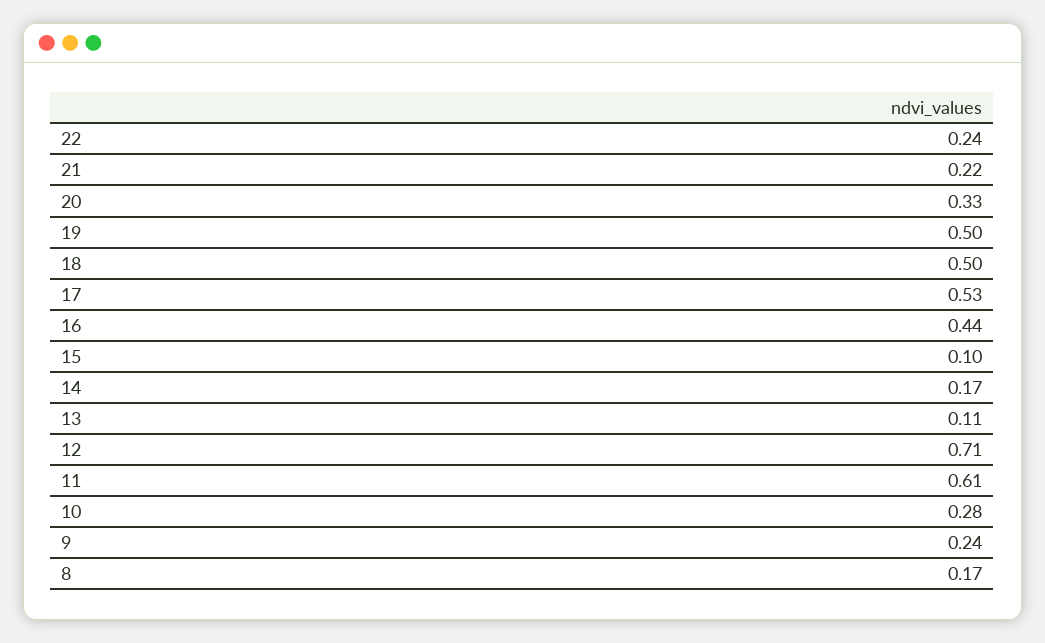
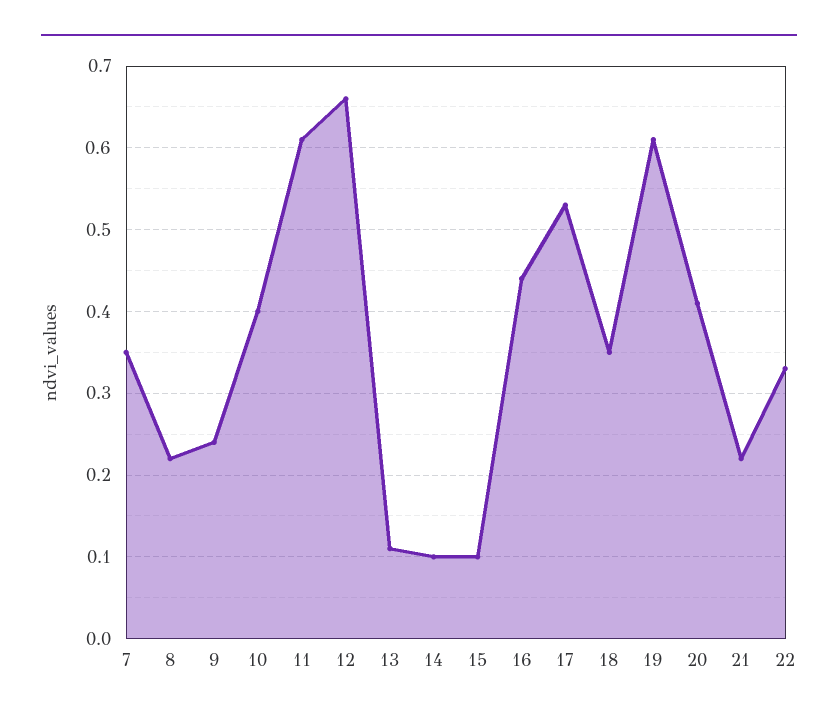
  {
-   "22": 0.24,
+   "22": 0.33,
    "21": 0.22,
-   "20": 0.33,
+   "20": 0.41,
-   "19": 0.5,
+   "19": 0.61,
-   "18": 0.5,
+   "18": 0.35,
    "17": 0.53,
    "16": 0.44,
    "15": 0.1,
-   "14": 0.17,
+   "14": 0.1,
    "13": 0.11,
-   "12": 0.71,
+   "12": 0.66,
    "11": 0.61,
-   "10": 0.28,
+   "10": 0.4,
    "9": 0.24,
-   "8": 0.17
+   "8": 0.22,
+   "7": 0.35
  }

